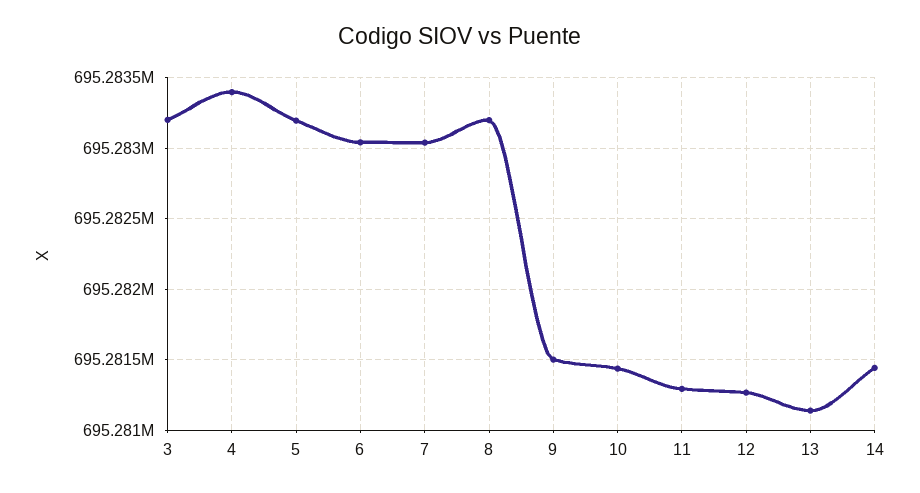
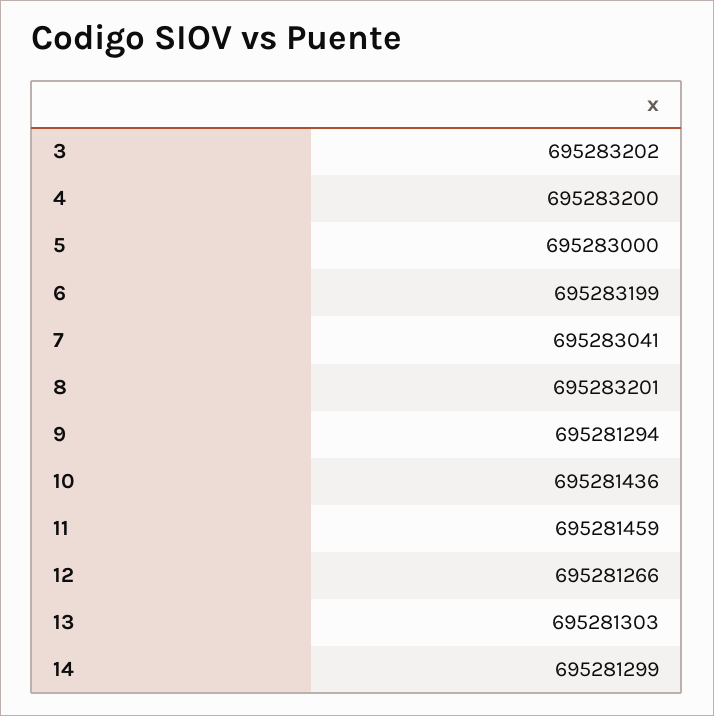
  {
    "3": 695283202,
-   "4": 695283400,
+   "4": 695283200,
-   "5": 695283200,
+   "5": 695283000,
-   "6": 695283050,
+   "6": 695283199,
    "7": 695283041,
    "8": 695283201,
-   "9": 695281500,
+   "9": 695281294,
    "10": 695281436,
-   "11": 695281300,
+   "11": 695281459,
    "12": 695281266,
-   "13": 695281150,
+   "13": 695281303,
-   "14": 695281450
+   "14": 695281299
  }

